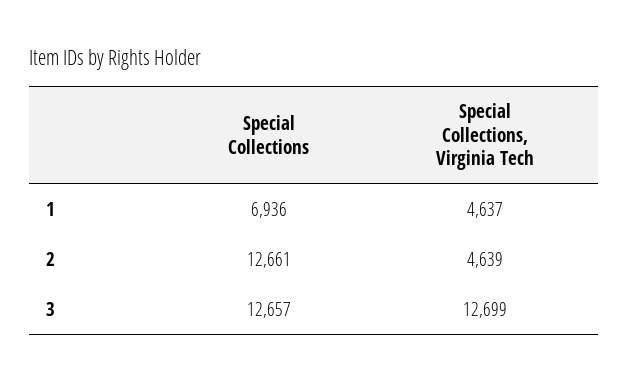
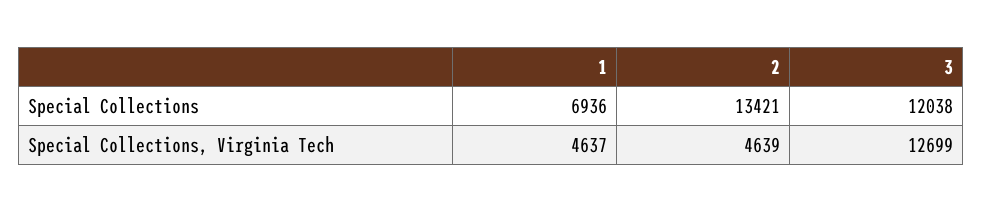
  {
    "Special Collections": {
      "1": 6936,
-     "2": 12661,
+     "2": 13421,
-     "3": 12657
+     "3": 12038
    },
    "Special Collections, Virginia Tech": {
      "1": 4637,
      "2": 4639,
      "3": 12699
    }
  }

